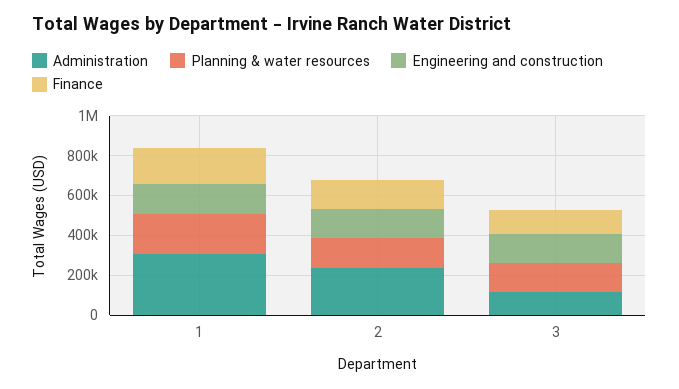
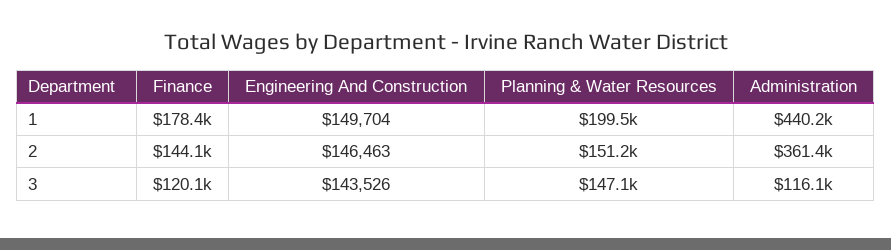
  {
    "Administration": {
-     "1": 300000,
+     "1": 440200,
-     "2": 250000,
+     "2": 361400,
      "3": 116100
    },
    "Planning & water resources": {
      "1": 199500,
      "2": 151200,
      "3": 147100
    },
    "Engineering and construction": {
      "1": 149704,
      "2": 146463,
      "3": 143526
    },
    "Finance": {
      "1": 178400,
      "2": 144100,
      "3": 120100
    }
  }

